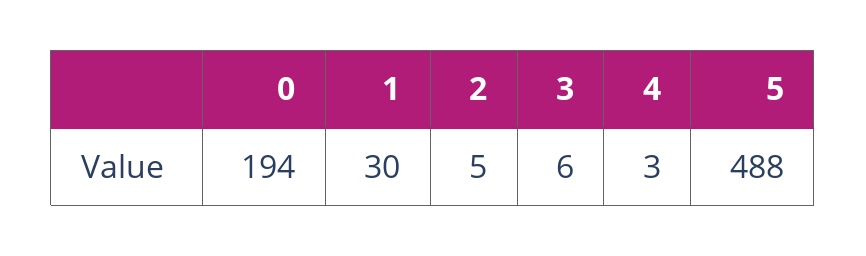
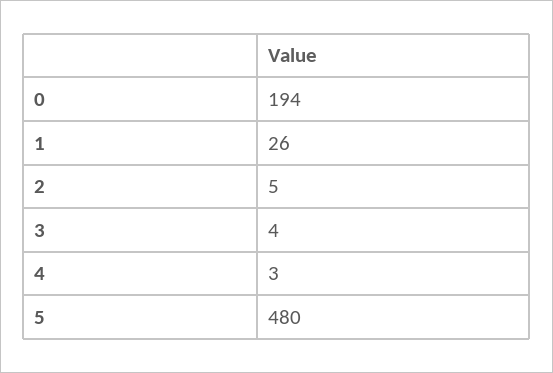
  {
    "0": 194,
-   "1": 30,
+   "1": 26,
    "2": 5,
-   "3": 6,
+   "3": 4,
    "4": 3,
-   "5": 488
+   "5": 480
  }

